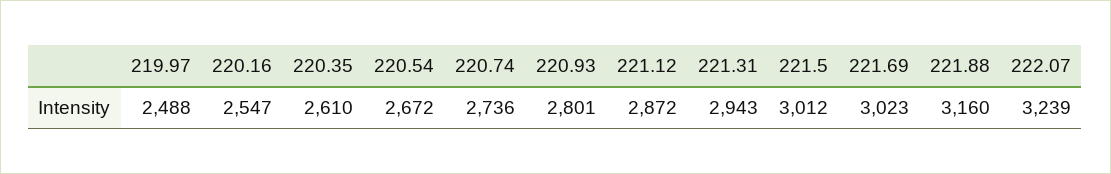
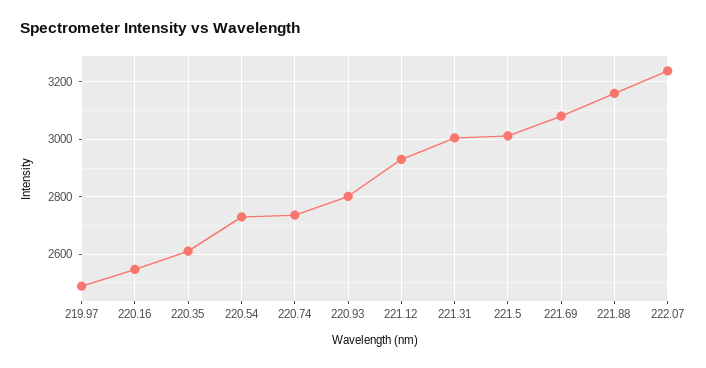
  {
    "219.97": 2488,
    "220.16": 2547,
    "220.35": 2610,
-   "220.54": 2672,
+   "220.54": 2725,
    "220.74": 2736,
    "220.93": 2801,
-   "221.12": 2872,
+   "221.12": 2925,
-   "221.31": 2943,
+   "221.31": 3000,
    "221.5": 3012,
-   "221.69": 3023,
+   "221.69": 3075,
    "221.88": 3160,
    "222.07": 3239
  }

